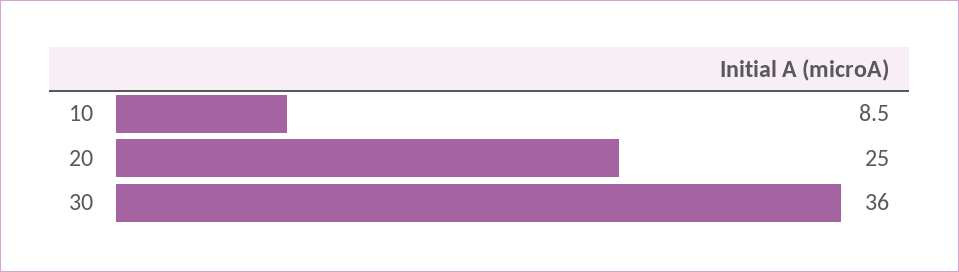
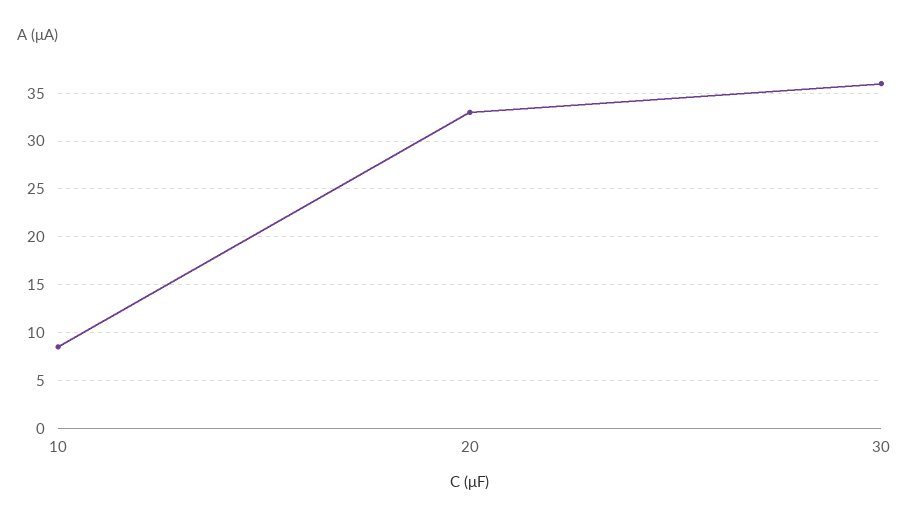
  {
    "10": 8.5,
-   "20": 25,
+   "20": 33,
    "30": 36
  }

